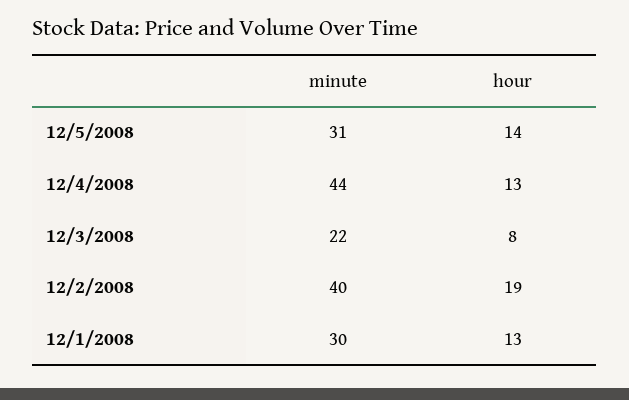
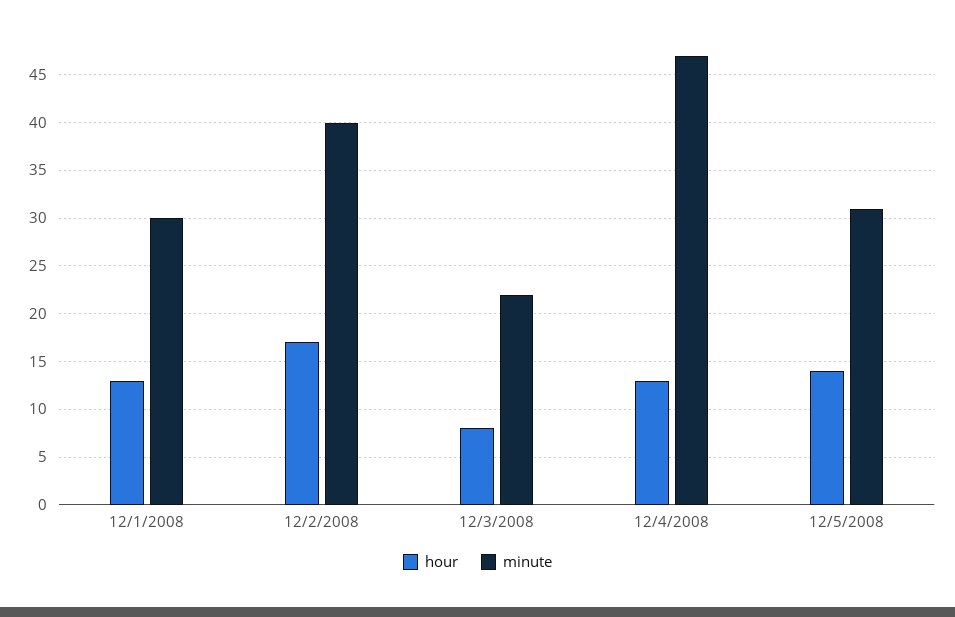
  {
    "minute": {
      "12/5/2008": 31,
-     "12/4/2008": 44,
+     "12/4/2008": 47,
      "12/3/2008": 22,
      "12/2/2008": 40,
      "12/1/2008": 30
    },
    "hour": {
      "12/5/2008": 14,
      "12/4/2008": 13,
      "12/3/2008": 8,
-     "12/2/2008": 19,
+     "12/2/2008": 17,
      "12/1/2008": 13
    }
  }

